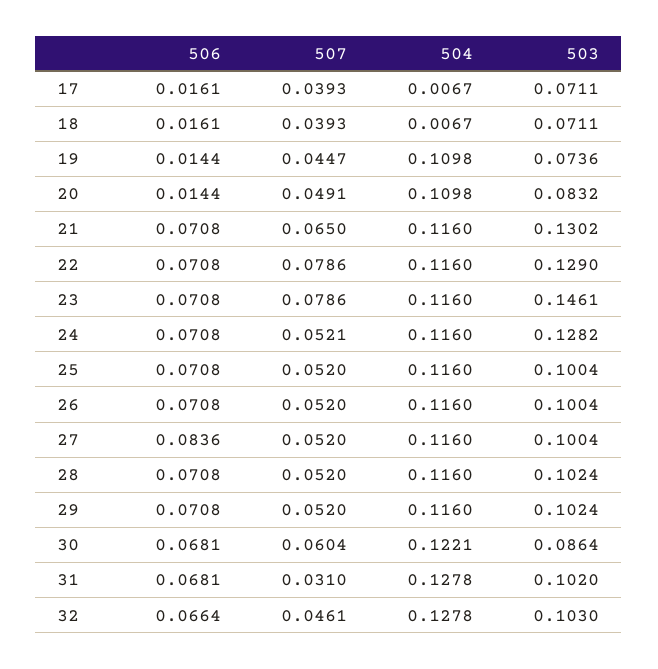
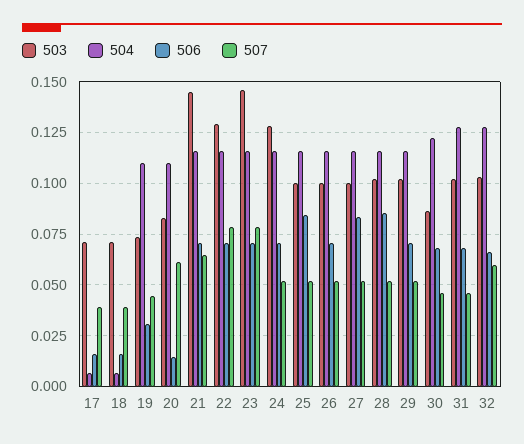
  {
    "506": {
      "17": 0.0161,
      "18": 0.0161,
-     "19": 0.0144,
+     "19": 0.03,
      "20": 0.0144,
      "21": 0.0708,
      "22": 0.0708,
      "23": 0.0708,
      "24": 0.0708,
-     "25": 0.0708,
+     "25": 0.085,
      "26": 0.0708,
      "27": 0.0836,
-     "28": 0.0708,
+     "28": 0.085,
      "29": 0.0708,
      "30": 0.0681,
      "31": 0.0681,
      "32": 0.0664
    },
    "507": {
      "17": 0.0393,
      "18": 0.0393,
      "19": 0.0447,
-     "20": 0.0491,
+     "20": 0.06,
      "21": 0.065,
      "22": 0.0786,
      "23": 0.0786,
      "24": 0.0521,
      "25": 0.052,
      "26": 0.052,
      "27": 0.052,
      "28": 0.052,
      "29": 0.052,
-     "30": 0.0604,
+     "30": 0.045,
-     "31": 0.031,
+     "31": 0.045,
-     "32": 0.0461
+     "32": 0.06
    },
    "504": {
      "17": 0.0067,
      "18": 0.0067,
      "19": 0.1098,
      "20": 0.1098,
      "21": 0.116,
      "22": 0.116,
      "23": 0.116,
      "24": 0.116,
      "25": 0.116,
      "26": 0.116,
      "27": 0.116,
      "28": 0.116,
      "29": 0.116,
      "30": 0.1221,
      "31": 0.1278,
      "32": 0.1278
    },
    "503": {
      "17": 0.0711,
      "18": 0.0711,
      "19": 0.0736,
      "20": 0.0832,
-     "21": 0.1302,
+     "21": 0.145,
      "22": 0.129,
      "23": 0.1461,
      "24": 0.1282,
      "25": 0.1004,
      "26": 0.1004,
      "27": 0.1004,
      "28": 0.1024,
      "29": 0.1024,
      "30": 0.0864,
      "31": 0.102,
      "32": 0.103
    }
  }

